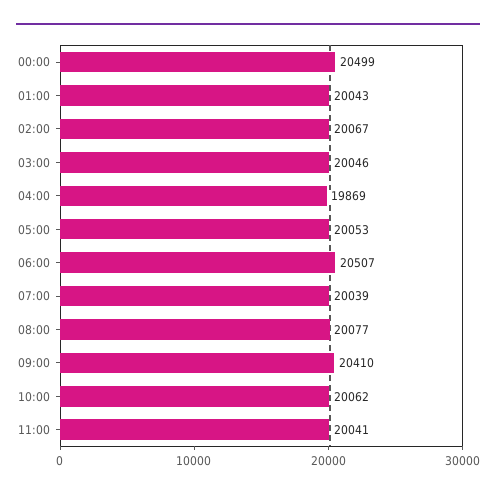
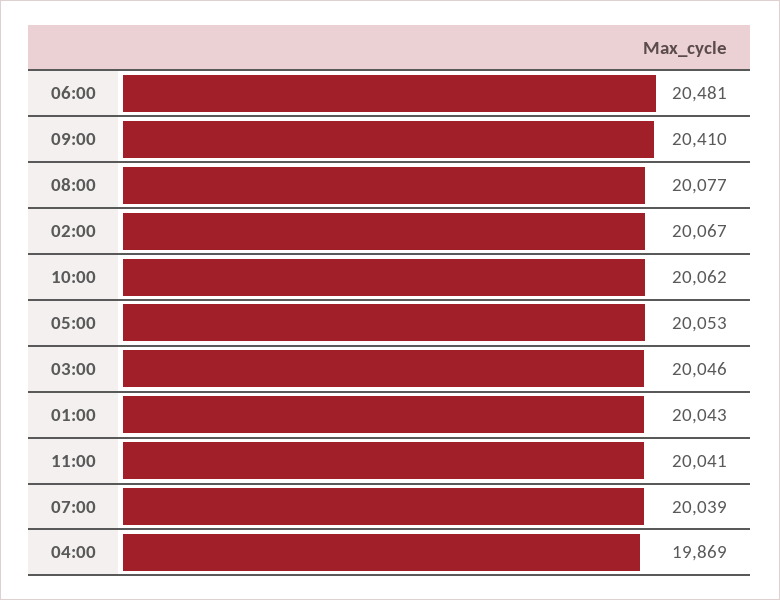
  {
-   "00:00": 20499,
    "01:00": 20043,
    "02:00": 20067,
    "03:00": 20046,
    "04:00": 19869,
    "05:00": 20053,
-   "06:00": 20507,
+   "06:00": 20481,
    "07:00": 20039,
    "08:00": 20077,
    "09:00": 20410,
    "10:00": 20062,
    "11:00": 20041
  }

